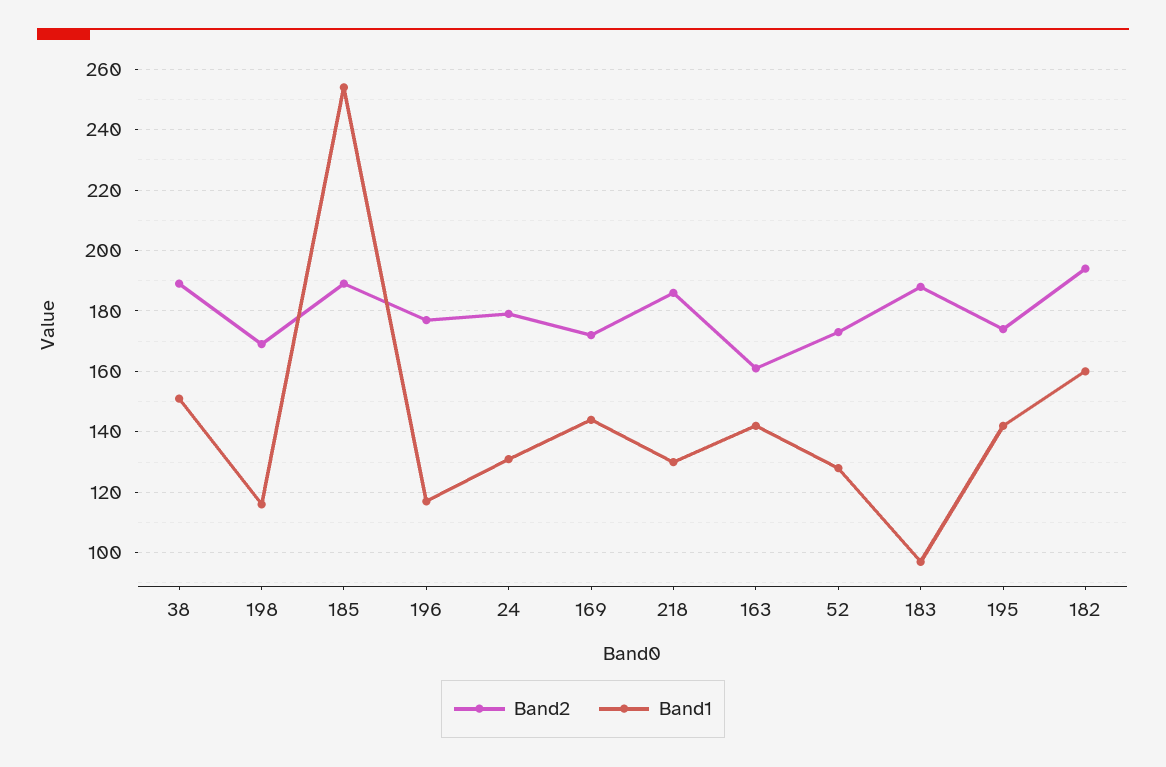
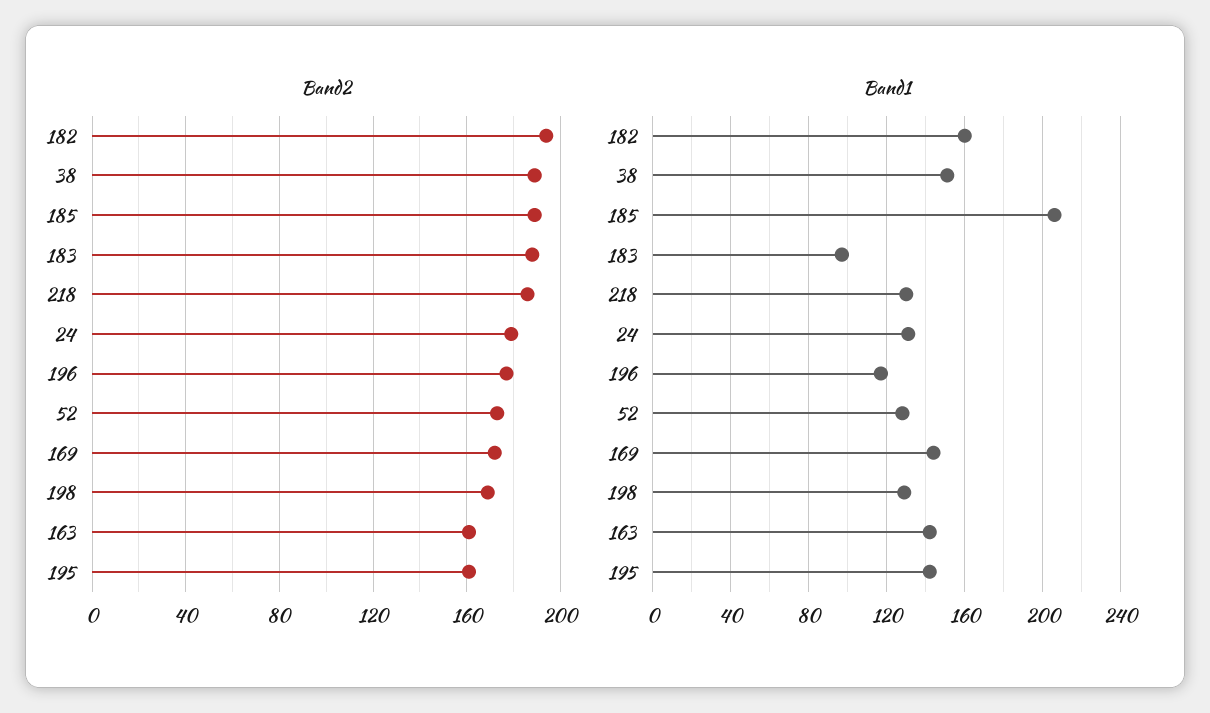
  {
    "Band2": {
      "38": 190,
      "198": 170,
      "185": 190,
      "196": 175,
      "24": 180,
      "169": 170,
      "218": 185,
      "163": 160,
      "52": 175,
      "183": 190,
-     "195": 175,
+     "195": 160,
      "182": 195
    },
    "Band1": {
      "38": 150,
-     "198": 115,
+     "198": 130,
-     "185": 255,
+     "185": 205,
      "196": 115,
      "24": 130,
      "169": 145,
      "218": 130,
      "163": 140,
      "52": 130,
      "183": 95,
      "195": 140,
      "182": 160
    }
  }

